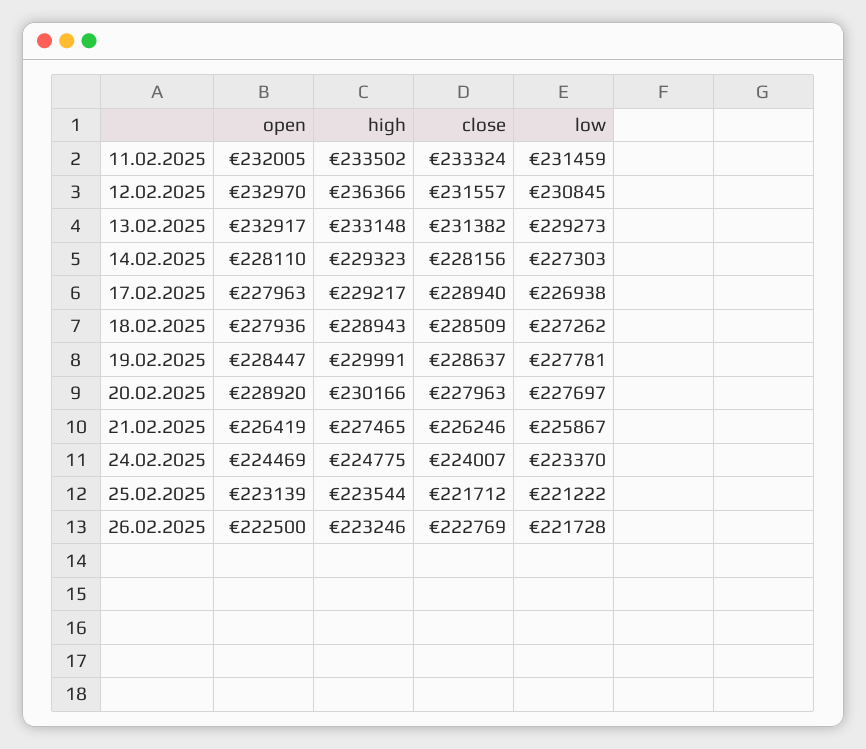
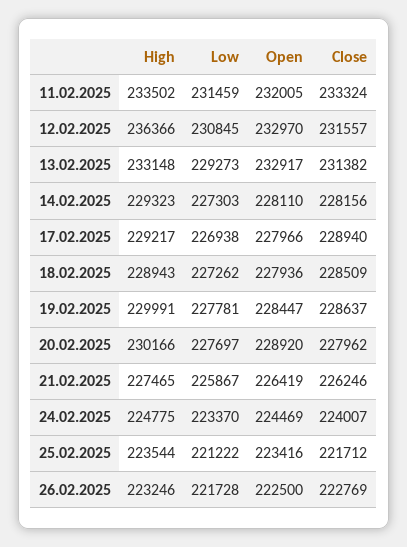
  {
    "open": {
      "11.02.2025": 232005,
      "12.02.2025": 232970,
      "13.02.2025": 232917,
      "14.02.2025": 228110,
-     "17.02.2025": 227963,
+     "17.02.2025": 227966,
      "18.02.2025": 227936,
      "19.02.2025": 228447,
      "20.02.2025": 228920,
      "21.02.2025": 226419,
      "24.02.2025": 224469,
-     "25.02.2025": 223139,
+     "25.02.2025": 223416,
      "26.02.2025": 222500
    },
    "high": {
      "11.02.2025": 233502,
      "12.02.2025": 236366,
      "13.02.2025": 233148,
      "14.02.2025": 229323,
      "17.02.2025": 229217,
      "18.02.2025": 228943,
      "19.02.2025": 229991,
      "20.02.2025": 230166,
      "21.02.2025": 227465,
      "24.02.2025": 224775,
      "25.02.2025": 223544,
      "26.02.2025": 223246
    },
    "close": {
      "11.02.2025": 233324,
      "12.02.2025": 231557,
      "13.02.2025": 231382,
      "14.02.2025": 228156,
      "17.02.2025": 228940,
      "18.02.2025": 228509,
      "19.02.2025": 228637,
-     "20.02.2025": 227963,
+     "20.02.2025": 227962,
      "21.02.2025": 226246,
      "24.02.2025": 224007,
      "25.02.2025": 221712,
      "26.02.2025": 222769
    },
    "low": {
      "11.02.2025": 231459,
      "12.02.2025": 230845,
      "13.02.2025": 229273,
      "14.02.2025": 227303,
      "17.02.2025": 226938,
      "18.02.2025": 227262,
      "19.02.2025": 227781,
      "20.02.2025": 227697,
      "21.02.2025": 225867,
      "24.02.2025": 223370,
      "25.02.2025": 221222,
      "26.02.2025": 221728
    }
  }

